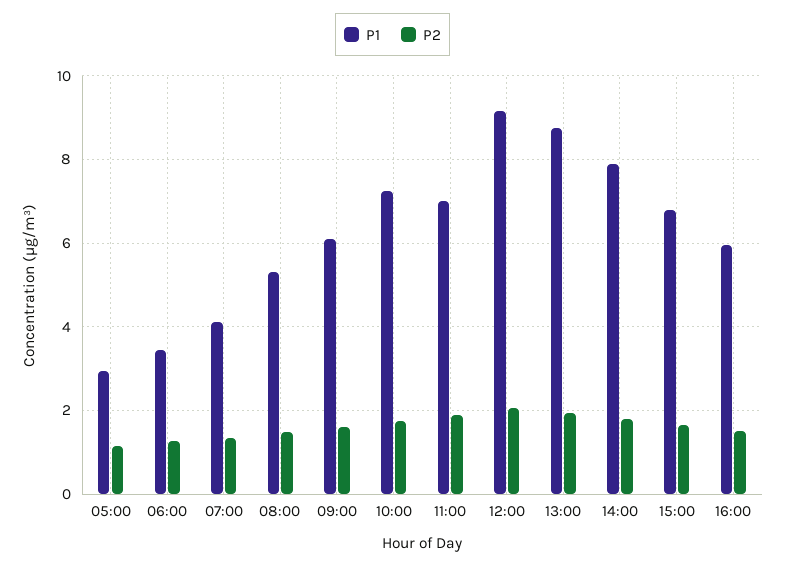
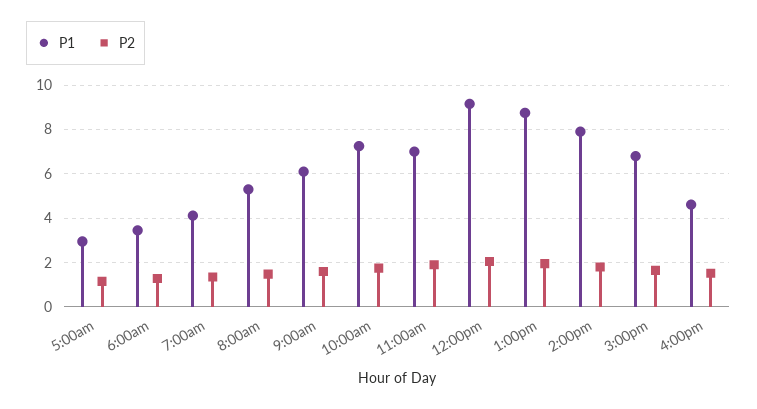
  {
    "P1": {
      "05:00": 3,
      "06:00": 3.4,
      "07:00": 4.2,
      "08:00": 5.4,
      "09:00": 6.2,
      "10:00": 7.2,
      "11:00": 7,
      "12:00": 9.2,
      "13:00": 8.8,
      "14:00": 8,
      "15:00": 6.8,
-     "16:00": 6
+     "16:00": 4.5
    },
    "P2": {
      "05:00": 1.2,
      "06:00": 1.2,
      "07:00": 1.4,
      "08:00": 1.4,
      "09:00": 1.6,
      "10:00": 1.8,
      "11:00": 2,
      "12:00": 2,
      "13:00": 2,
      "14:00": 1.8,
      "15:00": 1.6,
      "16:00": 1.6
    }
  }

